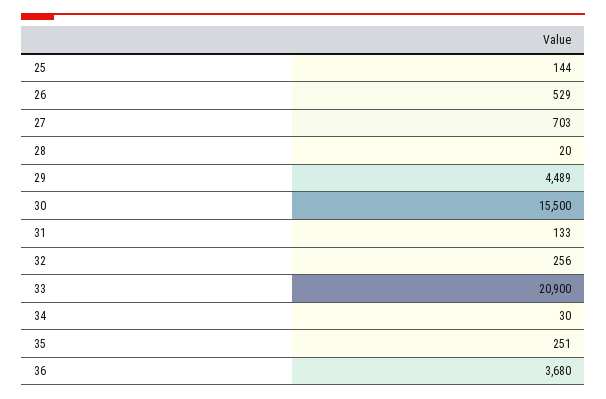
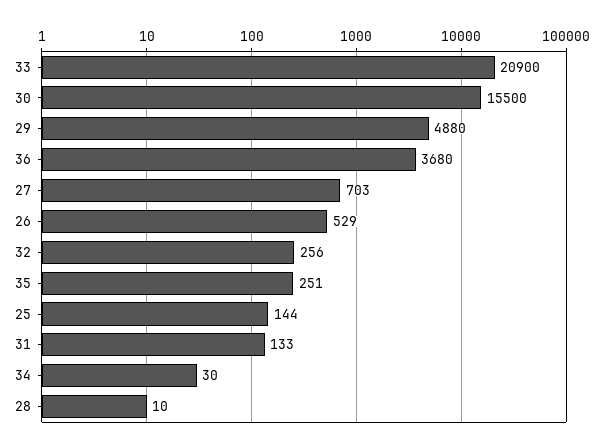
  {
    "25": 144,
    "26": 529,
    "27": 703,
-   "28": 20,
+   "28": 10,
-   "29": 4489,
+   "29": 4880,
    "30": 15500,
    "31": 133,
    "32": 256,
    "33": 20900,
    "34": 30,
    "35": 251,
    "36": 3680
  }

